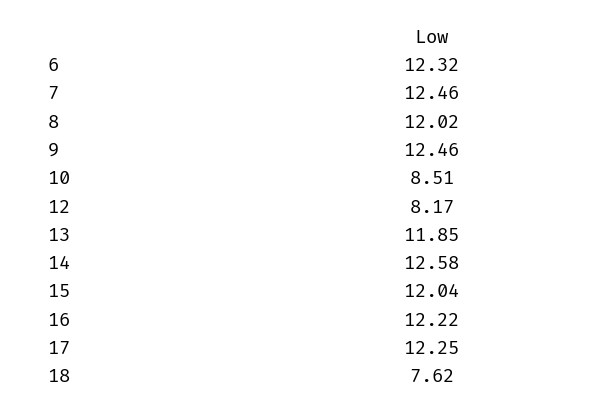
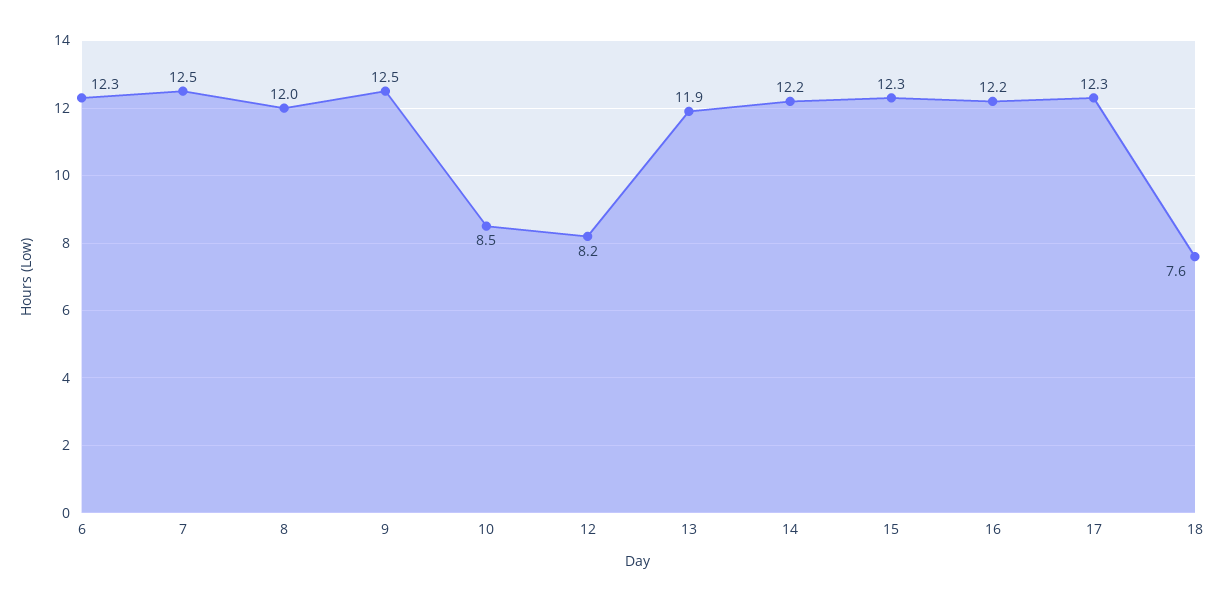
  {
    "6": 12.32,
    "7": 12.46,
    "8": 12.02,
    "9": 12.46,
    "10": 8.51,
    "12": 8.17,
    "13": 11.85,
-   "14": 12.58,
+   "14": 12.2,
-   "15": 12.04,
+   "15": 12.3,
    "16": 12.22,
    "17": 12.25,
    "18": 7.62
  }

